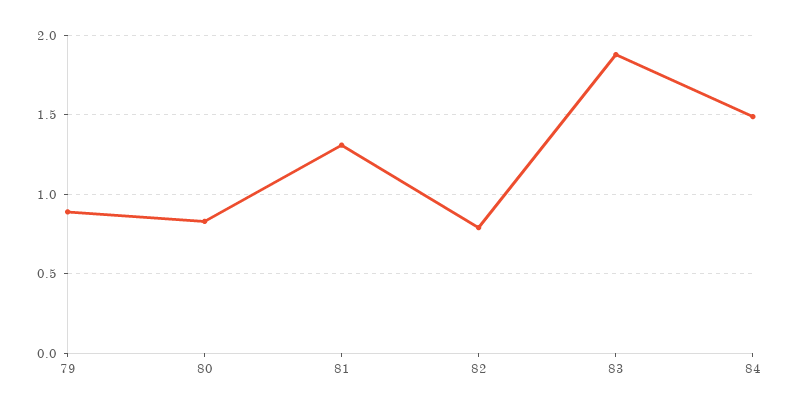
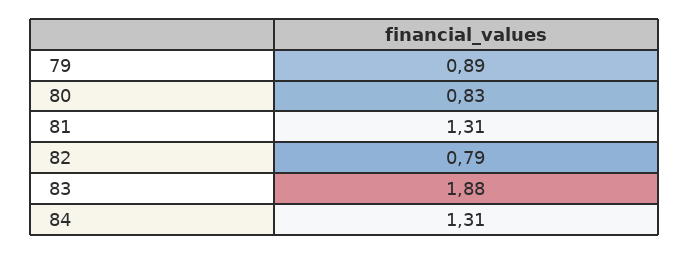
  {
    "79": 0.89,
    "80": 0.83,
    "81": 1.31,
    "82": 0.79,
    "83": 1.88,
-   "84": 1.5
+   "84": 1.31
  }

